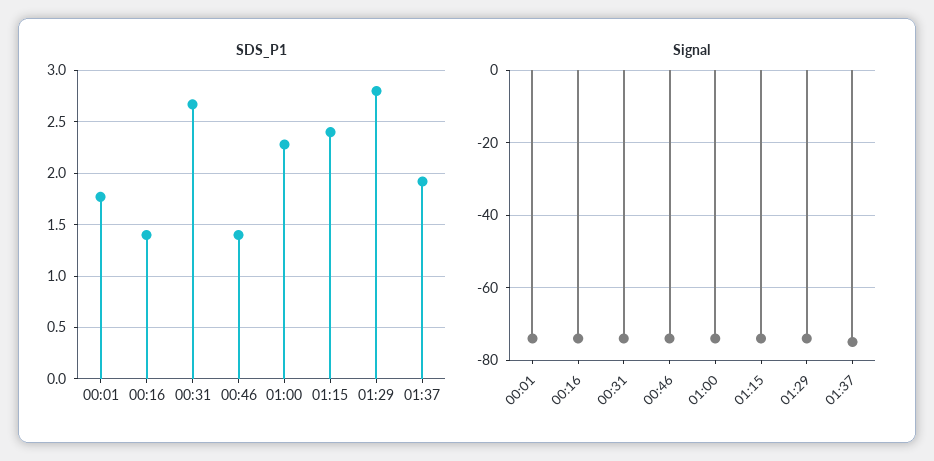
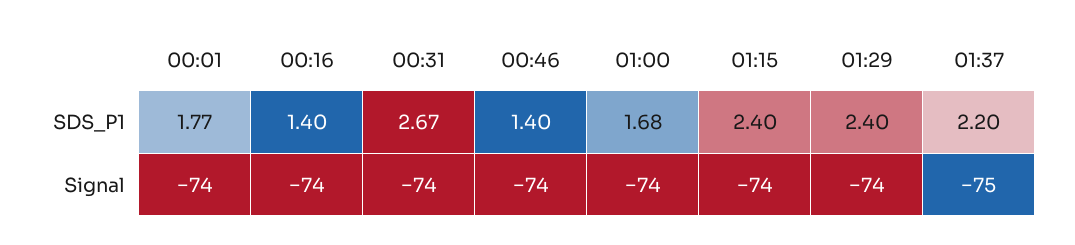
  {
    "SDS_P1": {
      "00:01": 1.77,
      "00:16": 1.4,
      "00:31": 2.67,
      "00:46": 1.4,
-     "01:00": 2.3,
+     "01:00": 1.68,
      "01:15": 2.4,
-     "01:29": 2.8,
+     "01:29": 2.4,
-     "01:37": 1.9
+     "01:37": 2.2
    },
    "Signal": {
      "00:01": -74,
      "00:16": -74,
      "00:31": -74,
      "00:46": -74,
      "01:00": -74,
      "01:15": -74,
      "01:29": -74,
      "01:37": -75
    }
  }

